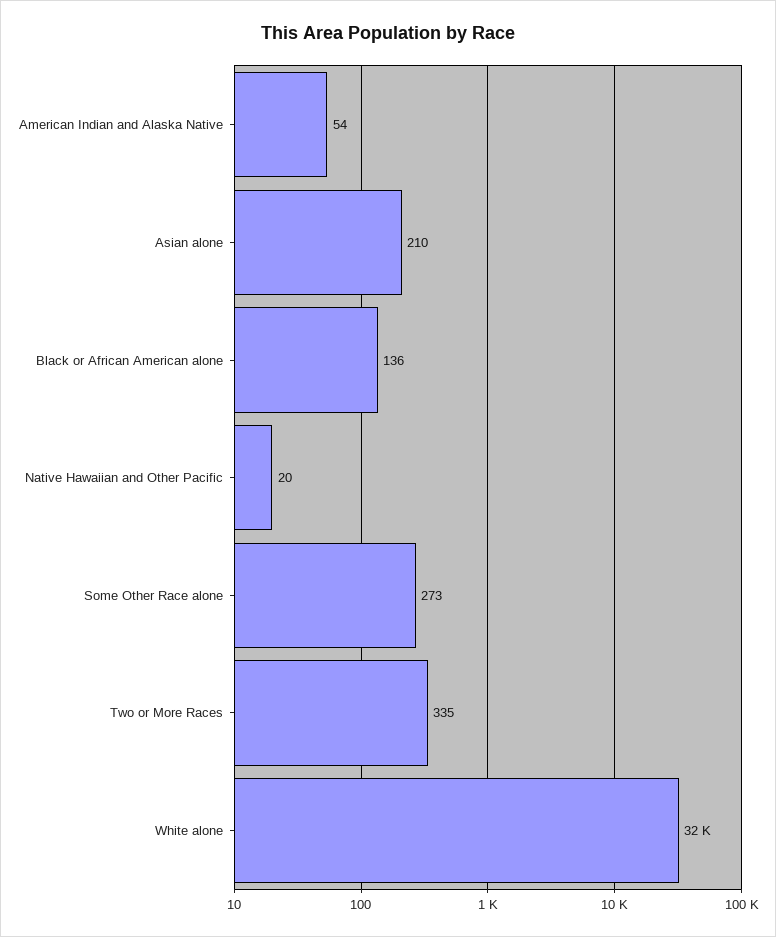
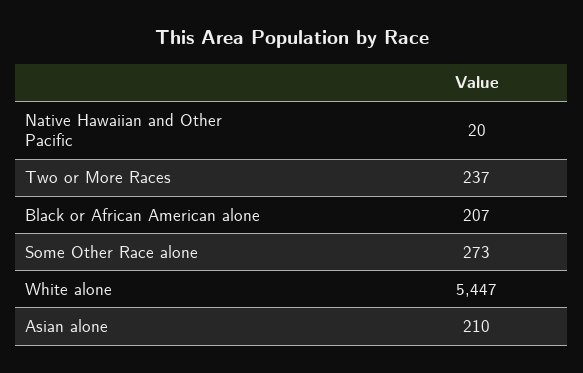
  {
-   "American Indian and Alaska Native": 54,
    "Asian alone": 210,
-   "Black or African American alone": 136,
+   "Black or African American alone": 207,
    "Native Hawaiian and Other Pacific": 20,
    "Some Other Race alone": 273,
-   "Two or More Races": 335,
+   "Two or More Races": 237,
-   "White alone": 32000
+   "White alone": 5447
  }

